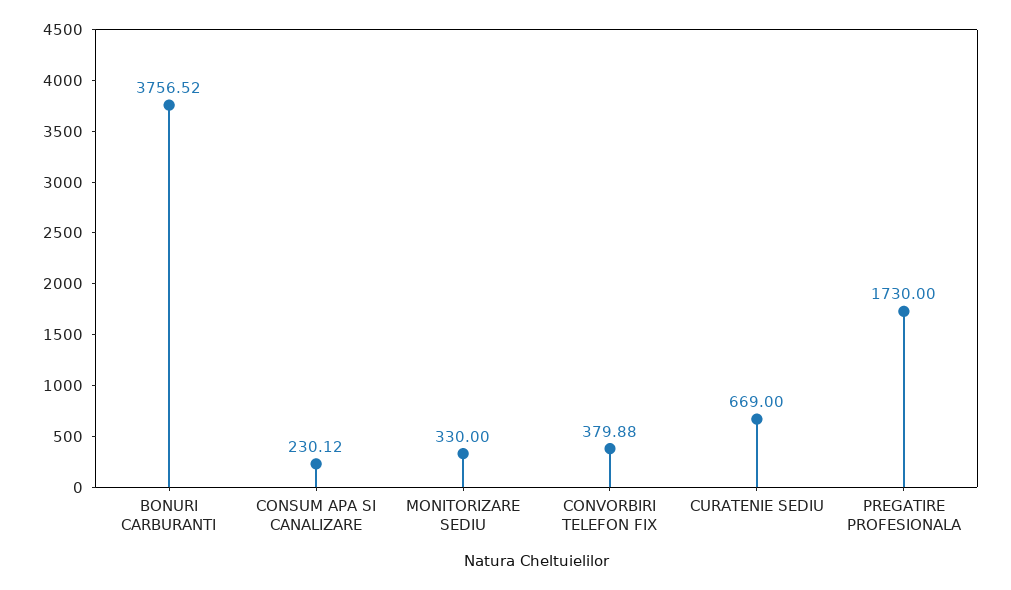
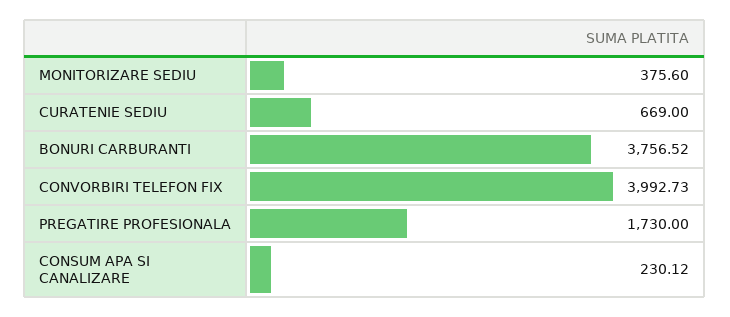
  {
    "BONURI CARBURANTI": 3756.52,
    "CONSUM APA SI CANALIZARE": 230.12,
-   "MONITORIZARE SEDIU": 330,
+   "MONITORIZARE SEDIU": 375.6,
-   "CONVORBIRI TELEFON FIX": 379.88,
+   "CONVORBIRI TELEFON FIX": 3992.73,
    "CURATENIE SEDIU": 669,
    "PREGATIRE PROFESIONALA": 1730
  }

